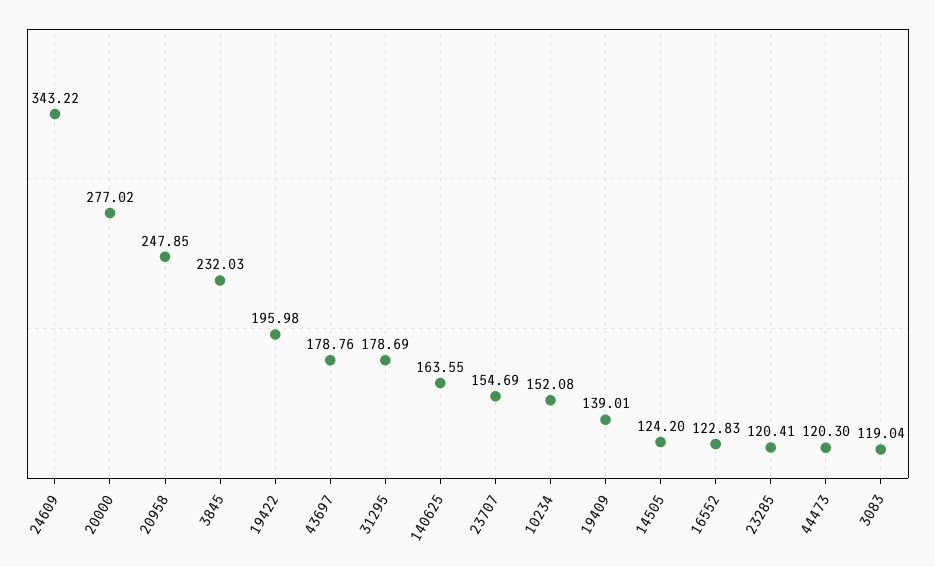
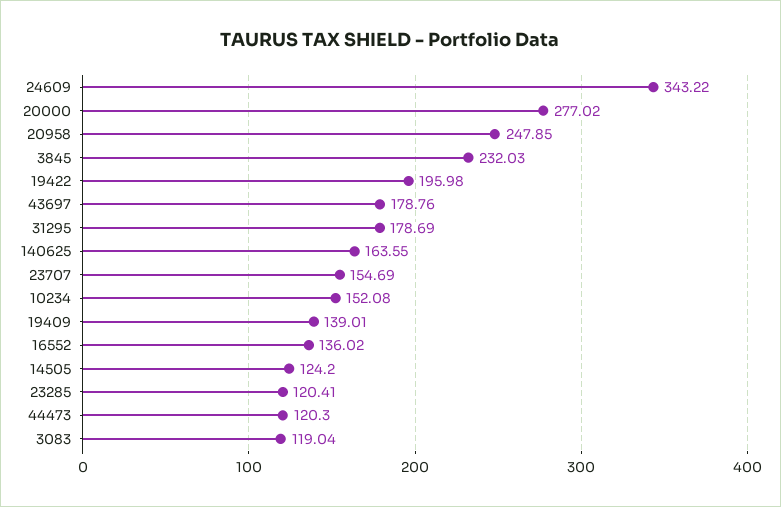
  {
    "24609": 343.22,
    "20000": 277.02,
    "20958": 247.85,
    "3845": 232.03,
    "19422": 195.98,
    "43697": 178.76,
    "31295": 178.69,
    "140625": 163.55,
    "23707": 154.69,
    "10234": 152.08,
    "19409": 139.01,
    "14505": 124.2,
-   "16552": 122.83,
+   "16552": 136.02,
    "23285": 120.41,
    "44473": 120.3,
    "3083": 119.04
  }

